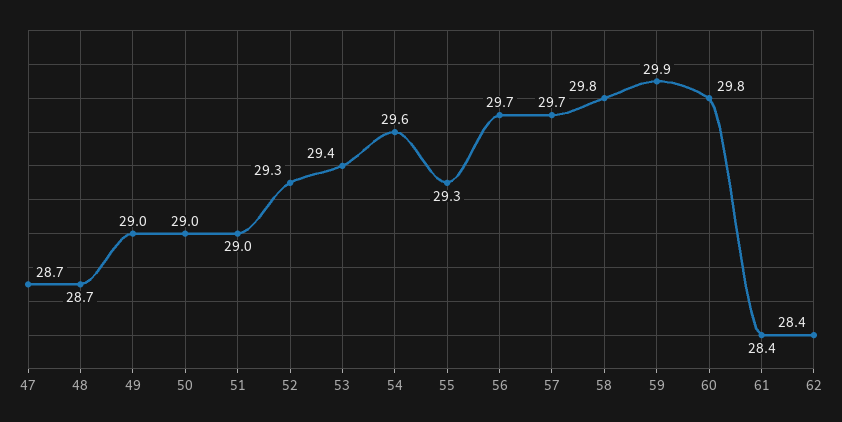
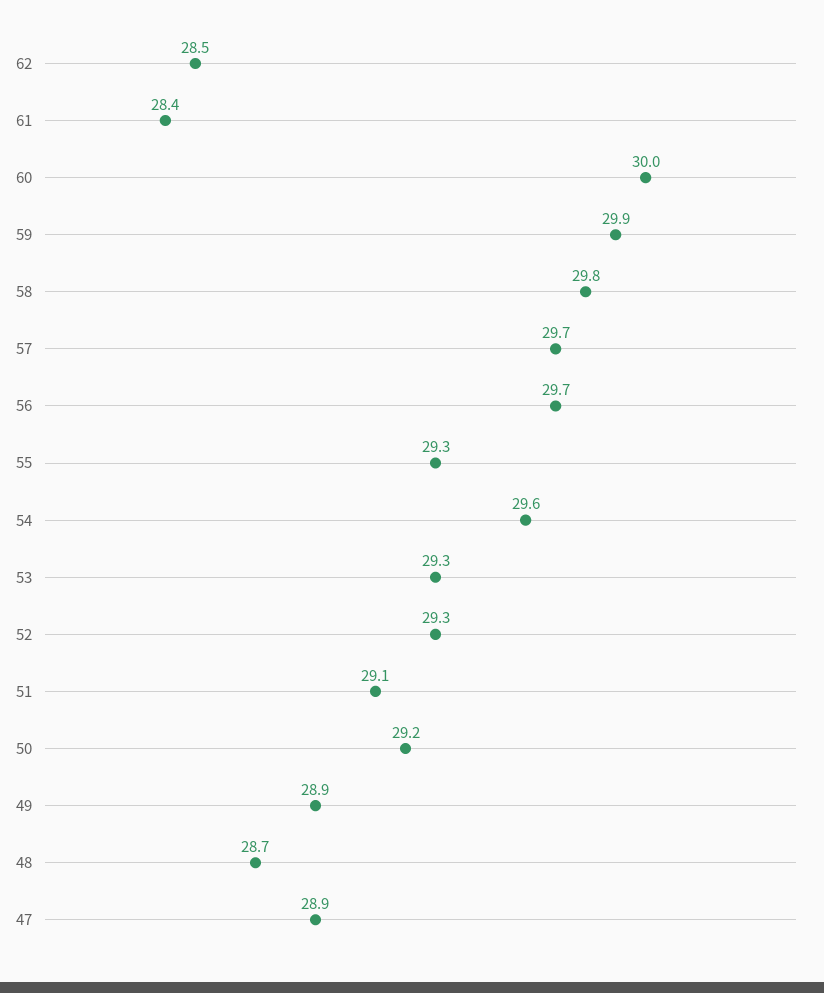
  {
-   "47": 28.7,
+   "47": 28.9,
    "48": 28.7,
-   "49": 29,
+   "49": 28.9,
-   "50": 29,
+   "50": 29.2,
-   "51": 29,
+   "51": 29.1,
    "52": 29.3,
-   "53": 29.4,
+   "53": 29.3,
    "54": 29.6,
    "55": 29.3,
    "56": 29.7,
    "57": 29.7,
    "58": 29.8,
    "59": 29.9,
-   "60": 29.8,
+   "60": 30,
    "61": 28.4,
-   "62": 28.4
+   "62": 28.5
  }

